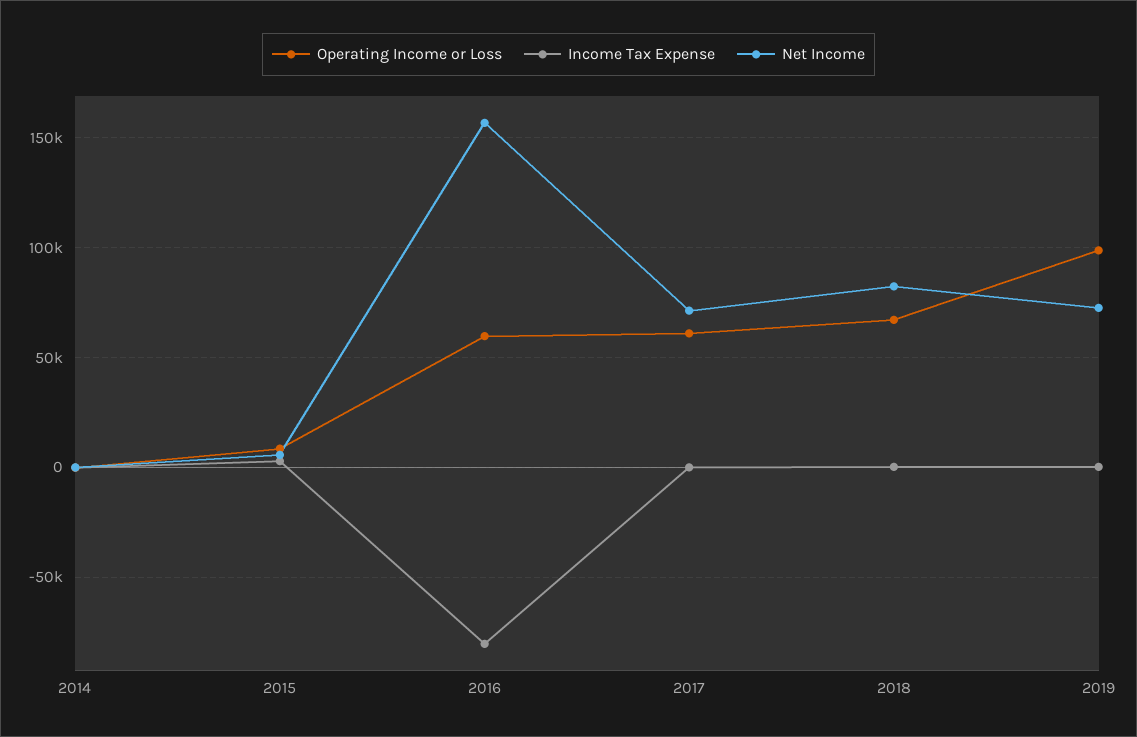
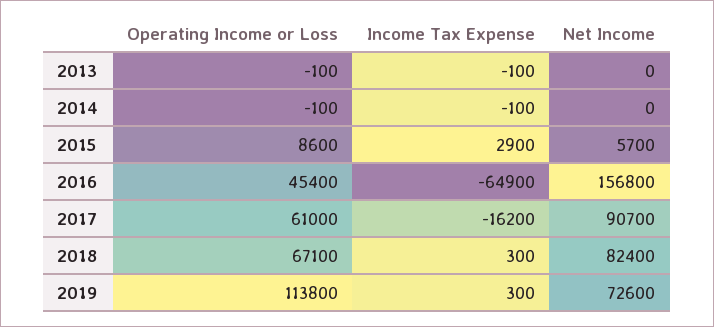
  {
    "Operating Income or Loss": {
      "2014": -100,
      "2015": 8600,
-     "2016": 60000,
+     "2016": 45400,
      "2017": 61000,
      "2018": 67100,
-     "2019": 100000
+     "2019": 113800,
+     "2013": -100
    },
    "Income Tax Expense": {
      "2014": -100,
      "2015": 2900,
-     "2016": -80000,
+     "2016": -64900,
-     "2017": 0,
+     "2017": -16200,
      "2018": 300,
-     "2019": 300
+     "2019": 300,
+     "2013": -100
    },
    "Net Income": {
      "2014": 0,
      "2015": 5700,
      "2016": 156800,
-     "2017": 70000,
+     "2017": 90700,
      "2018": 82400,
-     "2019": 72600
+     "2019": 72600,
+     "2013": 0
    }
  }

